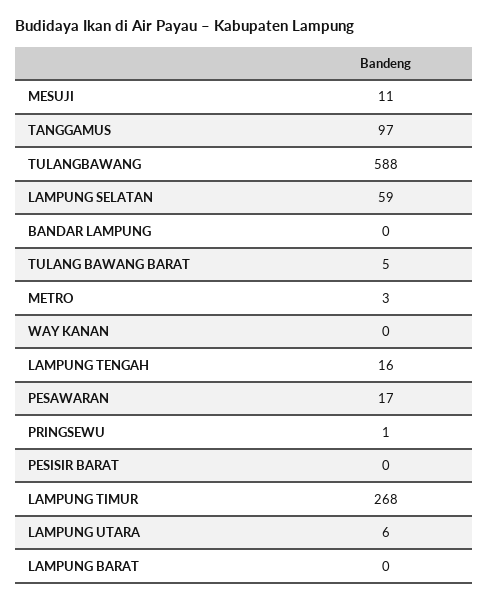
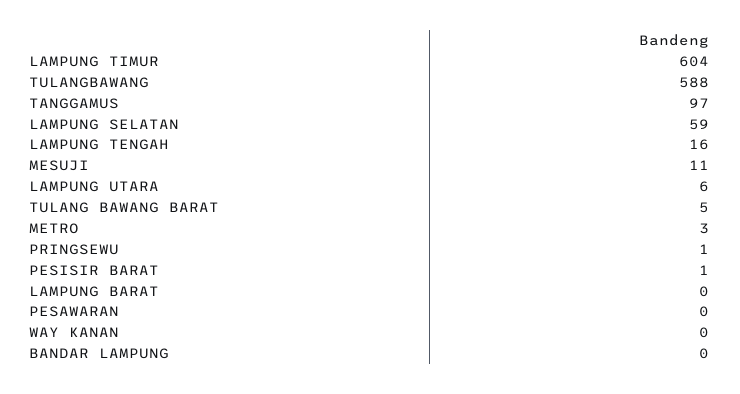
  {
    "MESUJI": 11,
    "TANGGAMUS": 97,
    "TULANGBAWANG": 588,
    "LAMPUNG SELATAN": 59,
    "BANDAR LAMPUNG": 0,
    "TULANG BAWANG BARAT": 5,
    "METRO": 3,
    "WAY KANAN": 0,
    "LAMPUNG TENGAH": 16,
-   "PESAWARAN": 17,
+   "PESAWARAN": 0,
    "PRINGSEWU": 1,
-   "PESISIR BARAT": 0,
+   "PESISIR BARAT": 1,
-   "LAMPUNG TIMUR": 268,
+   "LAMPUNG TIMUR": 604,
    "LAMPUNG UTARA": 6,
    "LAMPUNG BARAT": 0
  }

